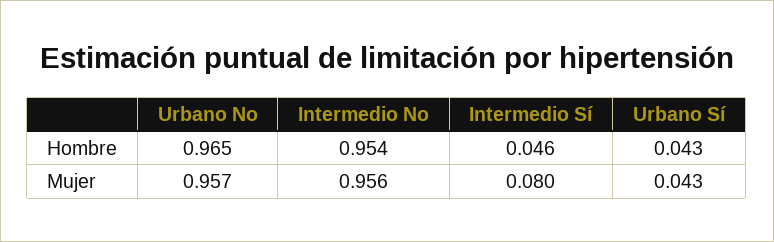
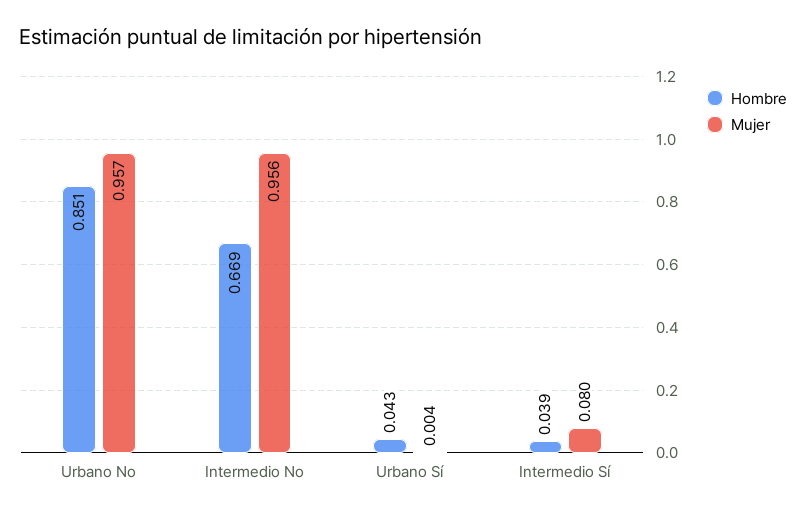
  {
    "Hombre": {
-     "Urbano No": 0.965,
+     "Urbano No": 0.851,
-     "Intermedio No": 0.954,
+     "Intermedio No": 0.669,
-     "Intermedio Sí": 0.046,
+     "Intermedio Sí": 0.039,
      "Urbano Sí": 0.043
    },
    "Mujer": {
      "Urbano No": 0.957,
      "Intermedio No": 0.956,
      "Intermedio Sí": 0.08,
-     "Urbano Sí": 0.043
+     "Urbano Sí": 0.004
    }
  }

